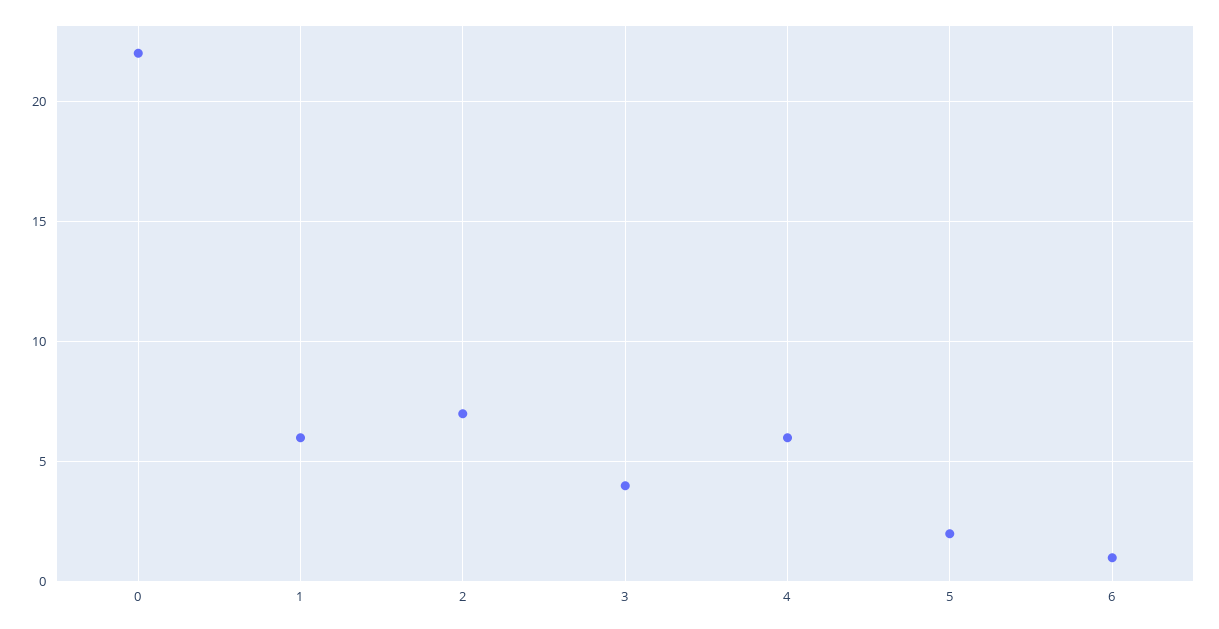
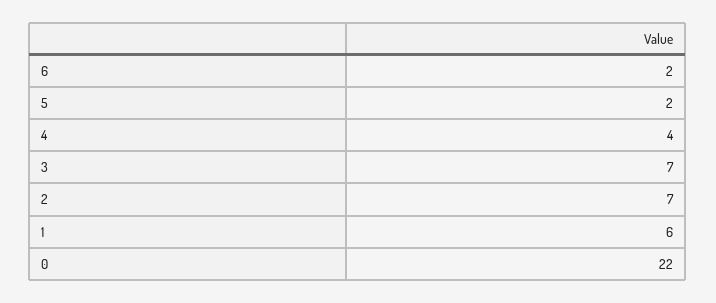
  {
    "0": 22,
    "1": 6,
    "2": 7,
-   "3": 4,
+   "3": 7,
-   "4": 6,
+   "4": 4,
    "5": 2,
-   "6": 1
+   "6": 2
  }

